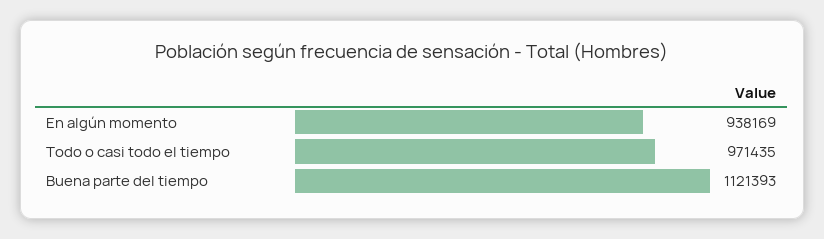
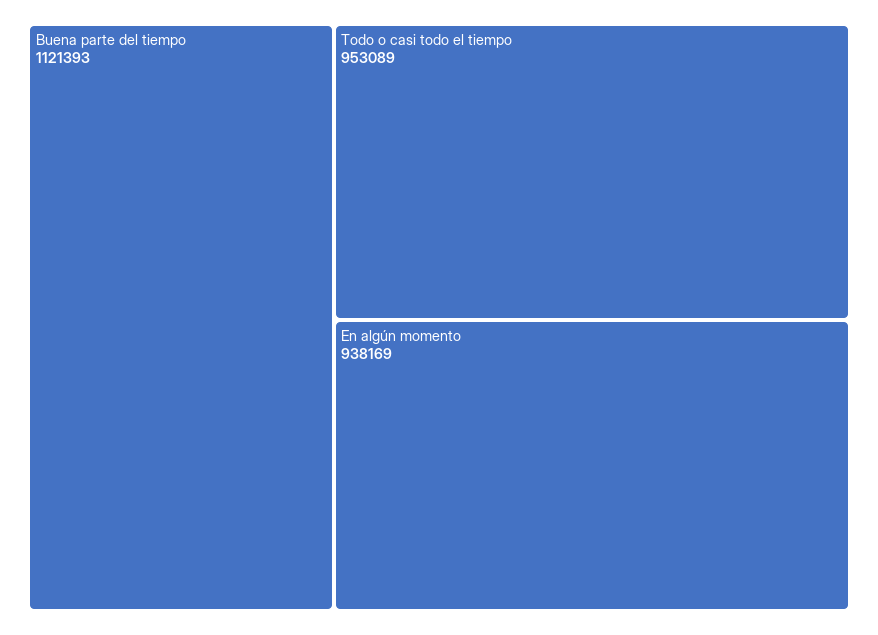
  {
    "En algún momento": 938169,
-   "Todo o casi todo el tiempo": 971435,
+   "Todo o casi todo el tiempo": 953089,
    "Buena parte del tiempo": 1121393
  }

